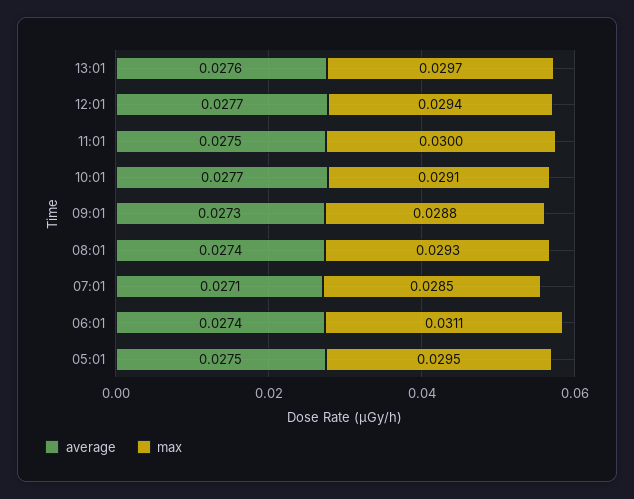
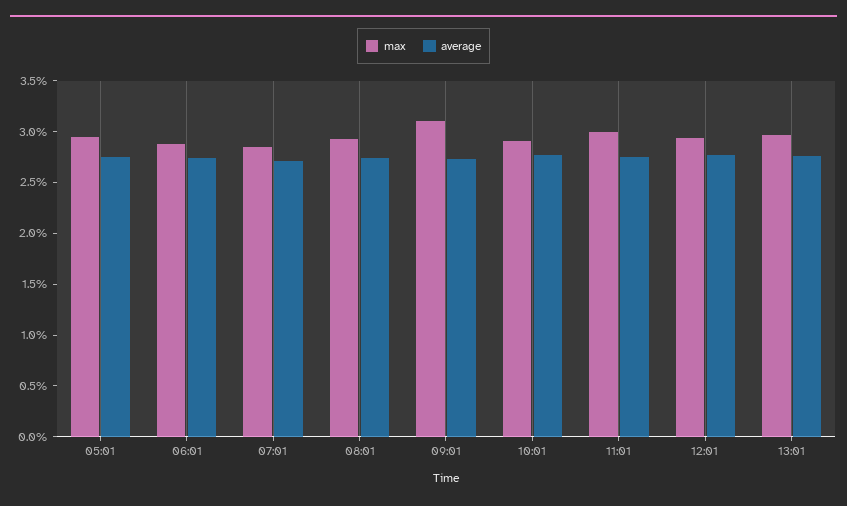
  {
    "average": {
      "13:01": 0.0276,
      "12:01": 0.0277,
      "11:01": 0.0275,
      "10:01": 0.0277,
      "09:01": 0.0273,
      "08:01": 0.0274,
      "07:01": 0.0271,
      "06:01": 0.0274,
      "05:01": 0.0275
    },
    "max": {
      "13:01": 0.0297,
      "12:01": 0.0294,
      "11:01": 0.03,
      "10:01": 0.0291,
-     "09:01": 0.0288,
+     "09:01": 0.031,
      "08:01": 0.0293,
      "07:01": 0.0285,
-     "06:01": 0.0311,
+     "06:01": 0.029,
      "05:01": 0.0295
    }
  }

